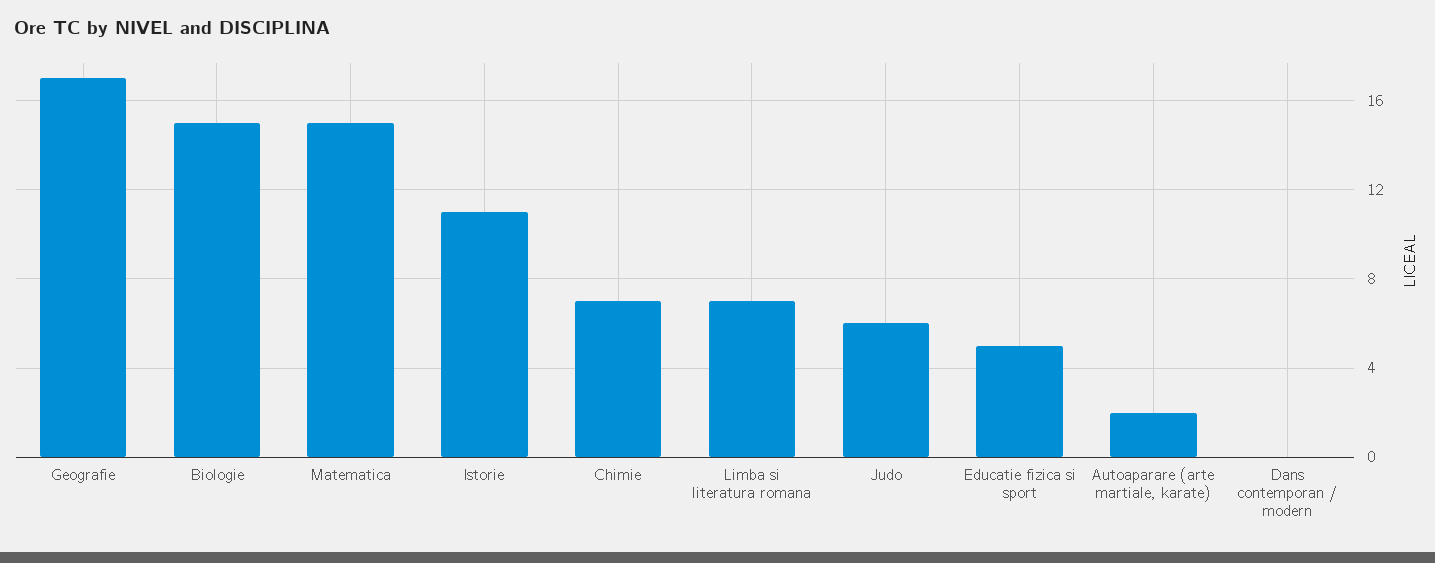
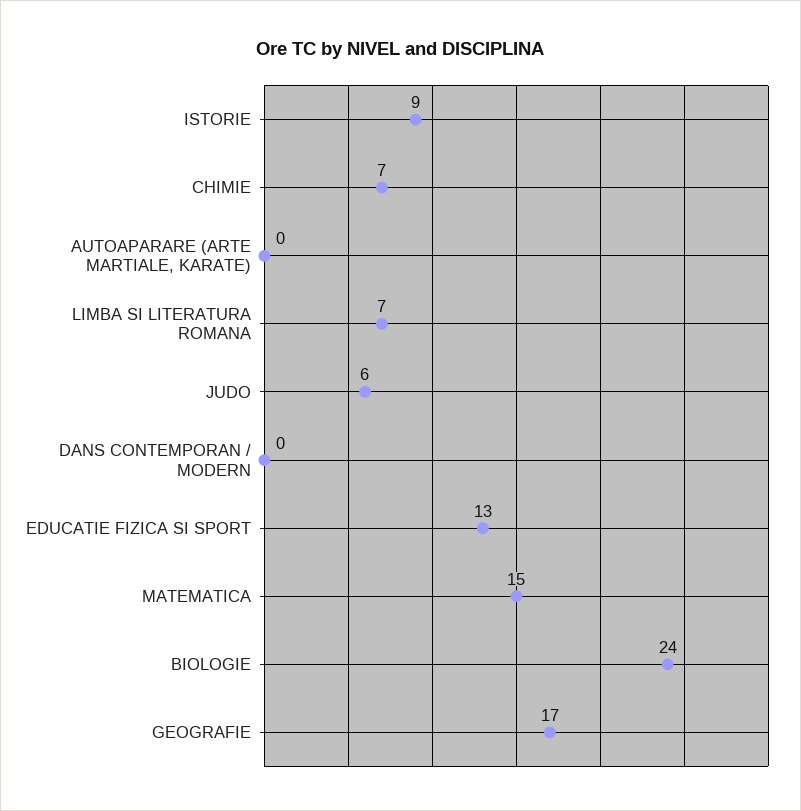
  {
    "Geografie": 17,
-   "Biologie": 15,
+   "Biologie": 24,
    "Matematica": 15,
-   "Istorie": 11,
+   "Istorie": 9,
    "Chimie": 7,
    "Limba si literatura romana": 7,
    "Judo": 6,
-   "Educatie fizica si sport": 5,
+   "Educatie fizica si sport": 13,
-   "Autoaparare (arte martiale, karate)": 2,
+   "Autoaparare (arte martiale, karate)": 0,
    "Dans contemporan / modern": 0
  }

